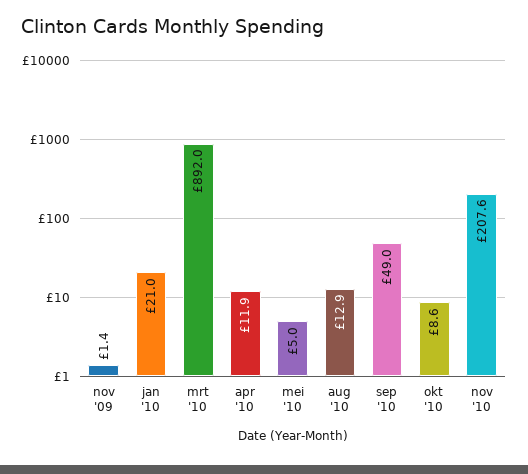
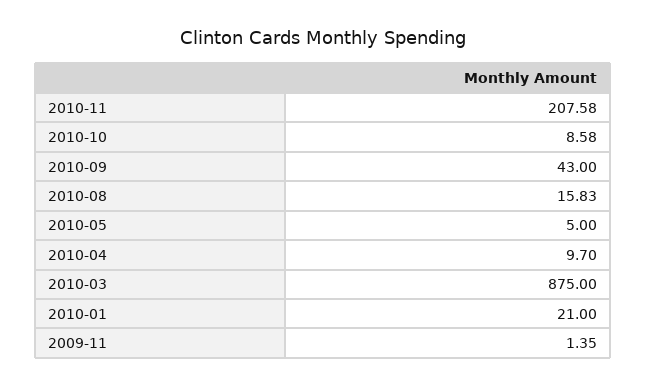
  {
    "nov '09": 1.35,
    "jan '10": 21,
-   "mrt '10": 892,
+   "mrt '10": 875,
-   "apr '10": 11.9,
+   "apr '10": 9.7,
    "mei '10": 5,
-   "aug '10": 12.9,
+   "aug '10": 15.83,
-   "sep '10": 49,
+   "sep '10": 43,
    "okt '10": 8.58,
    "nov '10": 207.58
  }

